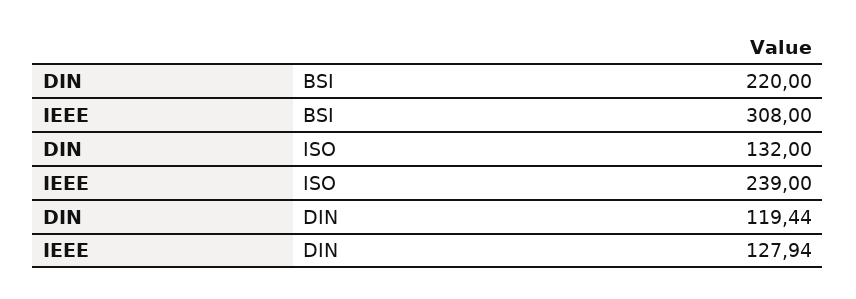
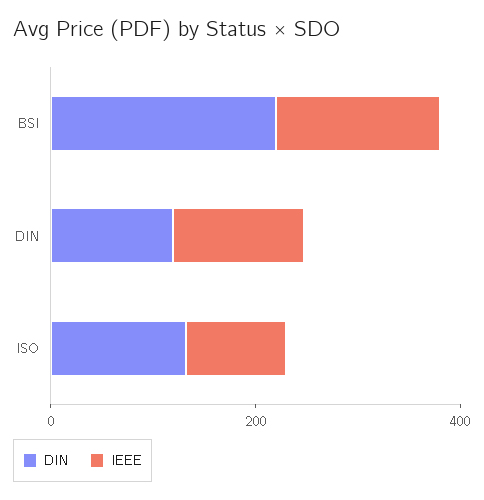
  {
    "DIN": {
      "BSI": 220,
      "ISO": 132,
      "DIN": 119.44
    },
    "IEEE": {
-     "BSI": 308,
+     "BSI": 150,
-     "ISO": 239,
+     "ISO": 100,
      "DIN": 127.94
    }
  }

